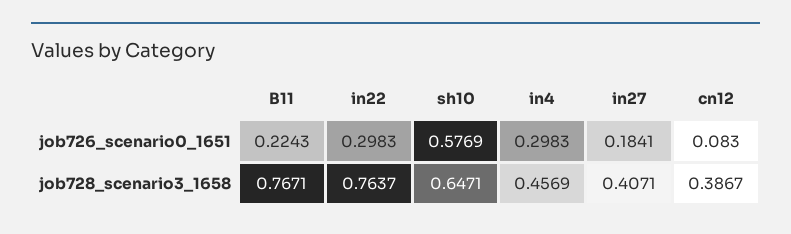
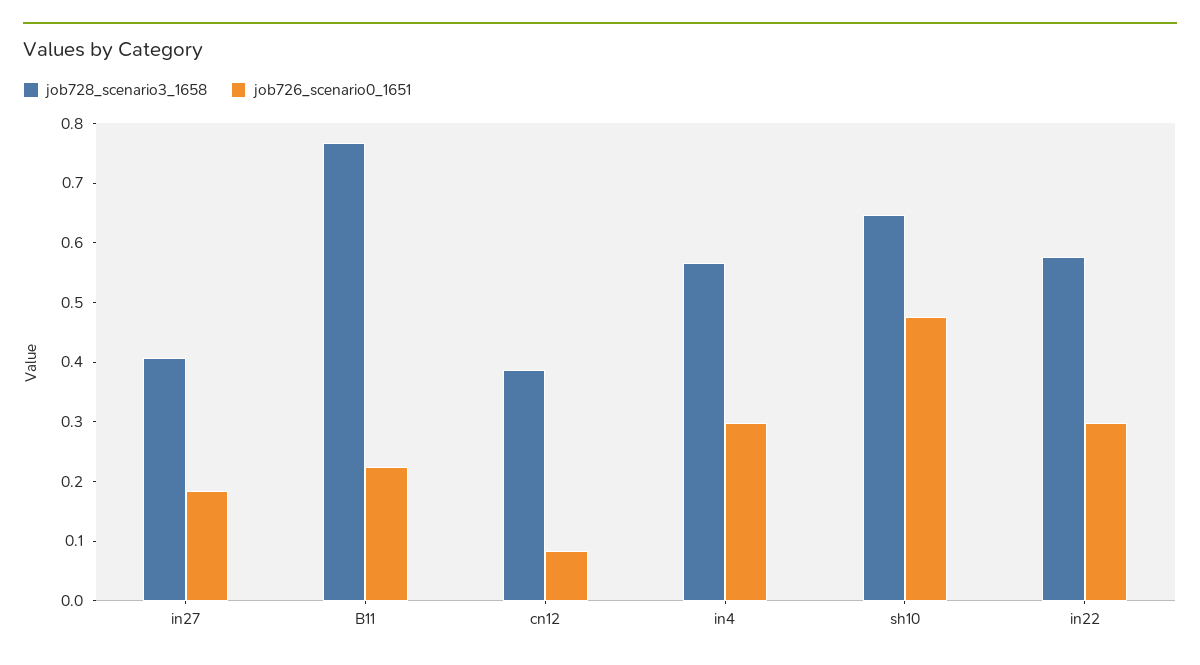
  {
    "job726_scenario0_1651": {
      "B11": 0.2243,
      "in22": 0.2983,
-     "sh10": 0.5769,
+     "sh10": 0.48,
      "in4": 0.2983,
      "in27": 0.1841,
      "cn12": 0.083
    },
    "job728_scenario3_1658": {
      "B11": 0.7671,
-     "in22": 0.7637,
+     "in22": 0.58,
      "sh10": 0.6471,
-     "in4": 0.4569,
+     "in4": 0.56,
      "in27": 0.4071,
      "cn12": 0.3867
    }
  }

